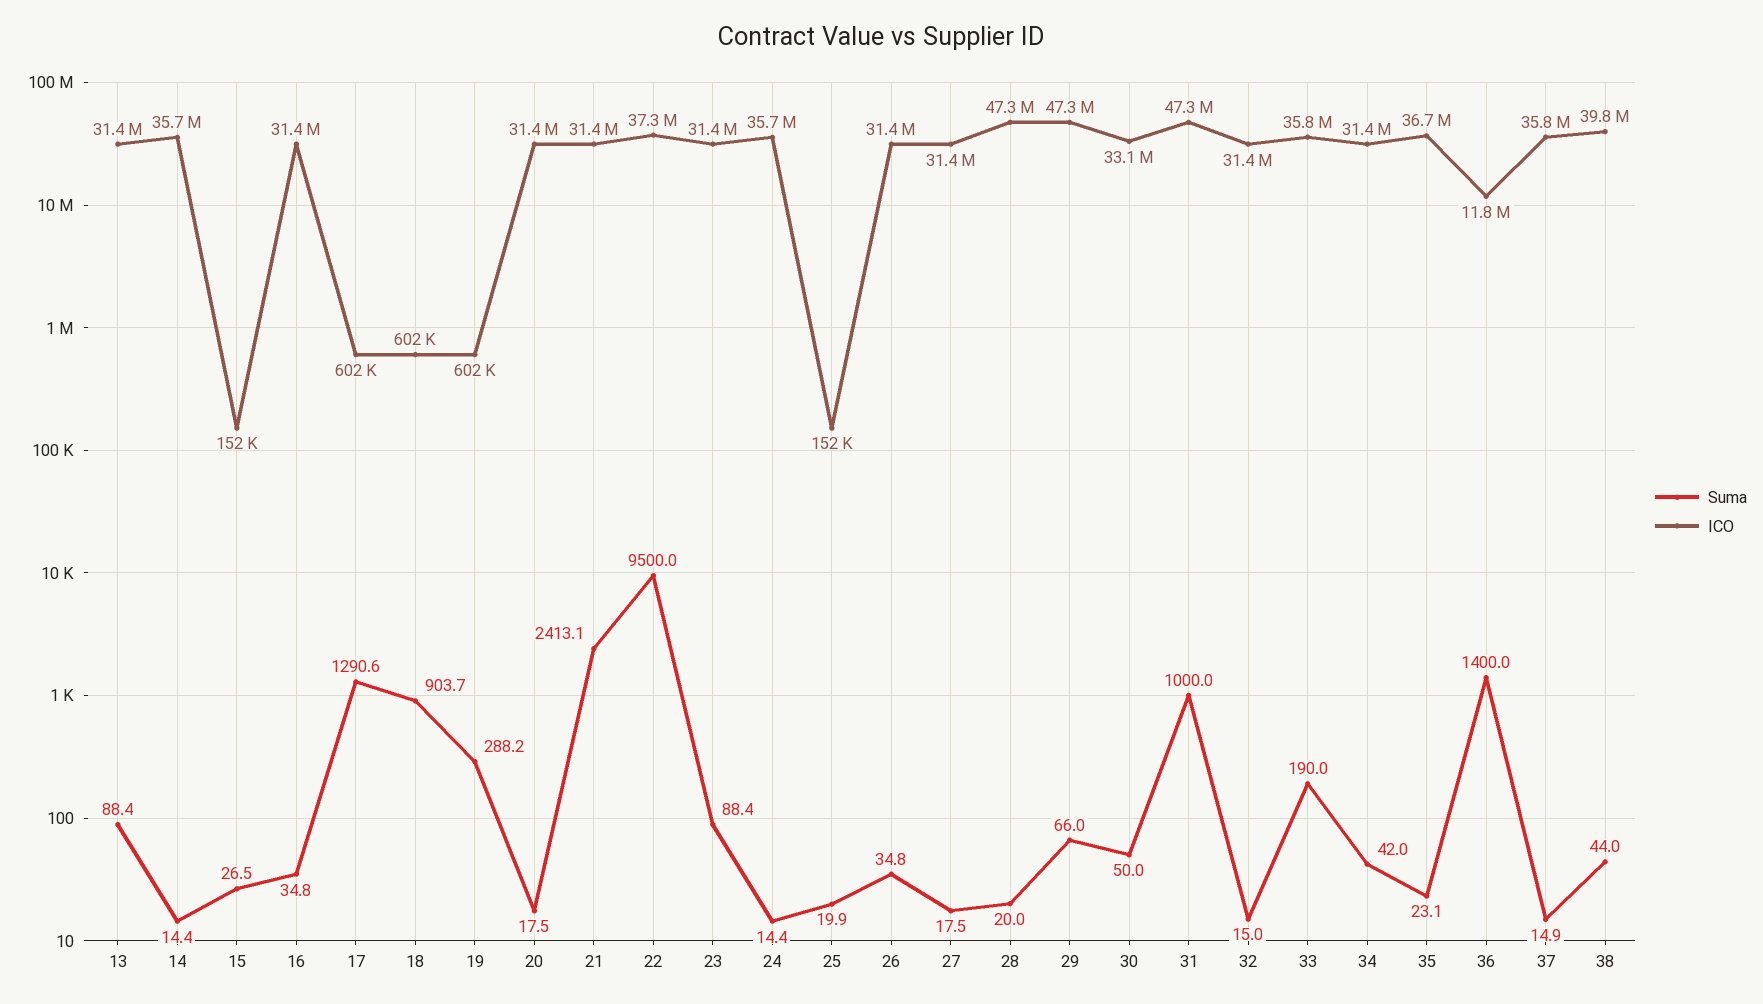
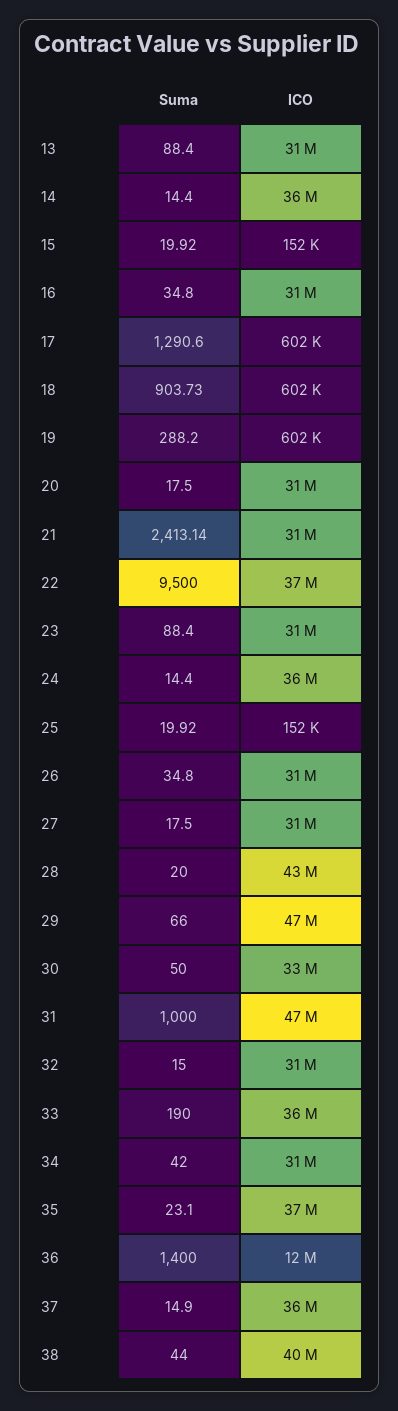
  {
    "Suma": {
      "13": 88.4,
      "14": 14.4,
-     "15": 26.5,
+     "15": 19.92,
      "16": 34.8,
      "17": 1290.6,
      "18": 903.73,
      "19": 288.2,
      "20": 17.5,
      "21": 2413.14,
      "22": 9500,
      "23": 88.4,
      "24": 14.4,
      "25": 19.92,
      "26": 34.8,
      "27": 17.5,
      "28": 20,
      "29": 66,
      "30": 50,
      "31": 1000,
      "32": 15,
      "33": 190,
      "34": 42,
      "35": 23.1,
      "36": 1400,
      "37": 14.9,
      "38": 44
    },
    "ICO": {
      "13": 31400000,
      "14": 35700000,
      "15": 152000,
      "16": 31400000,
      "17": 602000,
      "18": 602000,
      "19": 602000,
      "20": 31400000,
      "21": 31400000,
      "22": 37300000,
      "23": 31400000,
      "24": 35700000,
      "25": 152000,
      "26": 31400000,
      "27": 31400000,
-     "28": 47300000,
+     "28": 43000000,
      "29": 47300000,
      "30": 33100000,
      "31": 47300000,
      "32": 31400000,
      "33": 35800000,
      "34": 31400000,
      "35": 36700000,
      "36": 11800000,
      "37": 35800000,
      "38": 39800000
    }
  }

